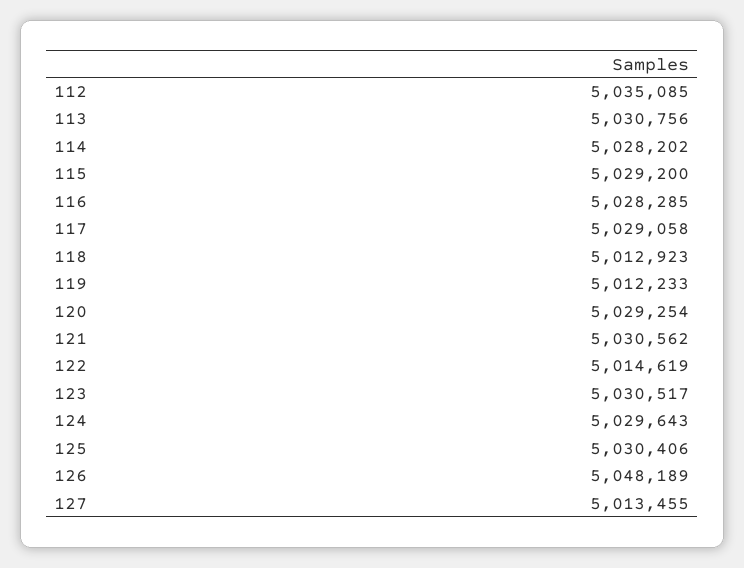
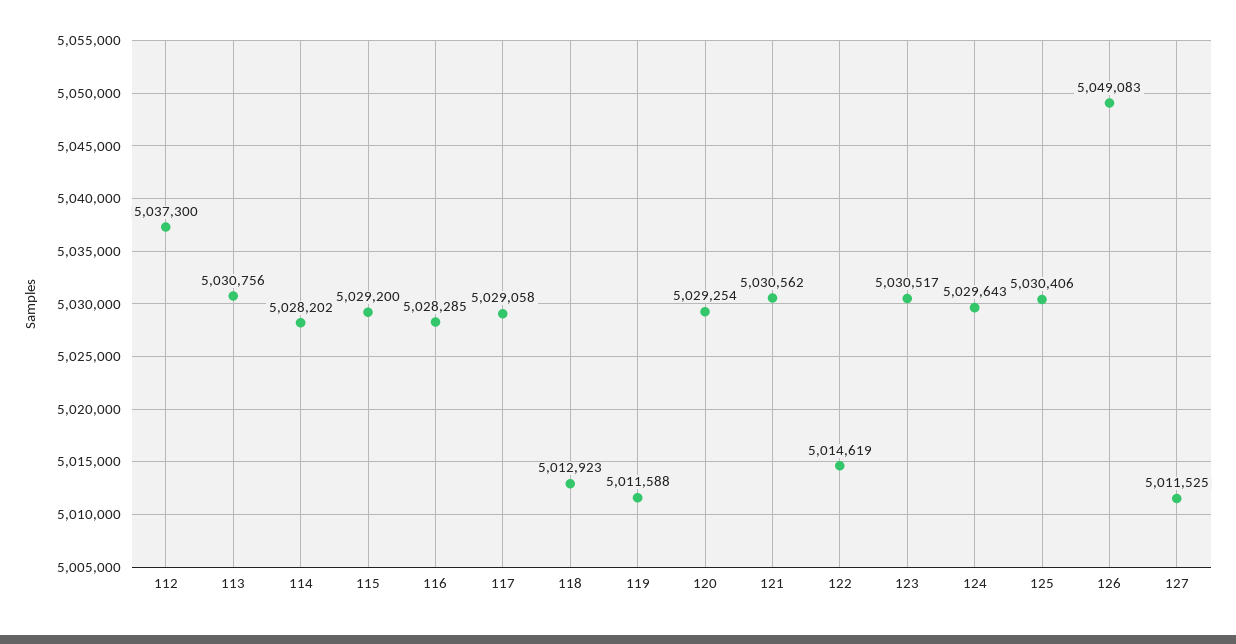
  {
-   "112": 5035085,
+   "112": 5037300,
    "113": 5030756,
    "114": 5028202,
    "115": 5029200,
    "116": 5028285,
    "117": 5029058,
    "118": 5012923,
-   "119": 5012233,
+   "119": 5011588,
    "120": 5029254,
    "121": 5030562,
    "122": 5014619,
    "123": 5030517,
    "124": 5029643,
    "125": 5030406,
-   "126": 5048189,
+   "126": 5049083,
-   "127": 5013455
+   "127": 5011525
  }

